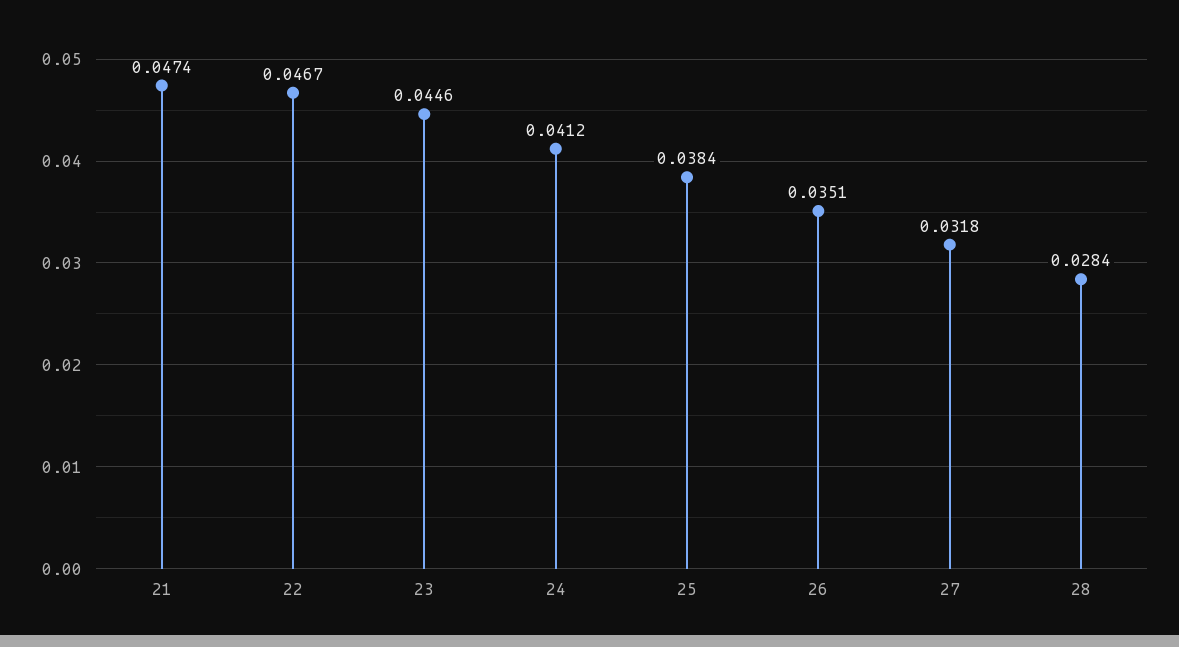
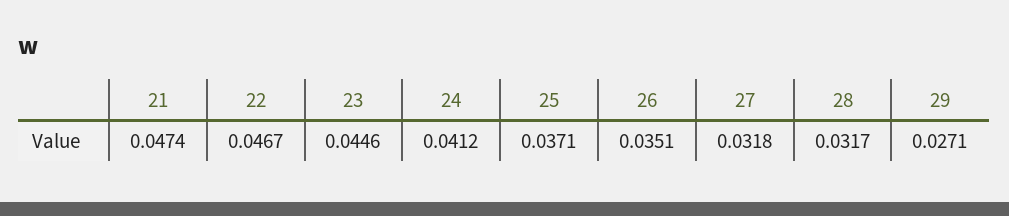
  {
    "21": 0.0474,
    "22": 0.0467,
    "23": 0.0446,
    "24": 0.0412,
-   "25": 0.0384,
+   "25": 0.0371,
    "26": 0.0351,
    "27": 0.0318,
-   "28": 0.0284
+   "28": 0.0317,
+   "29": 0.0271
  }

